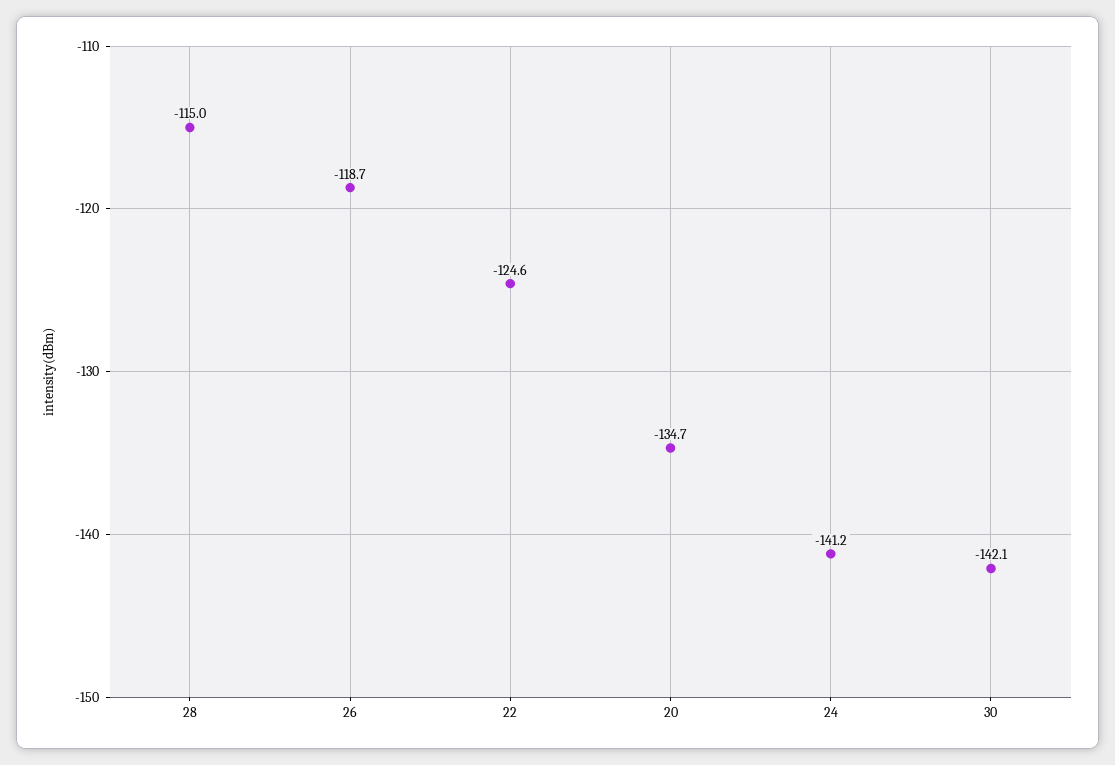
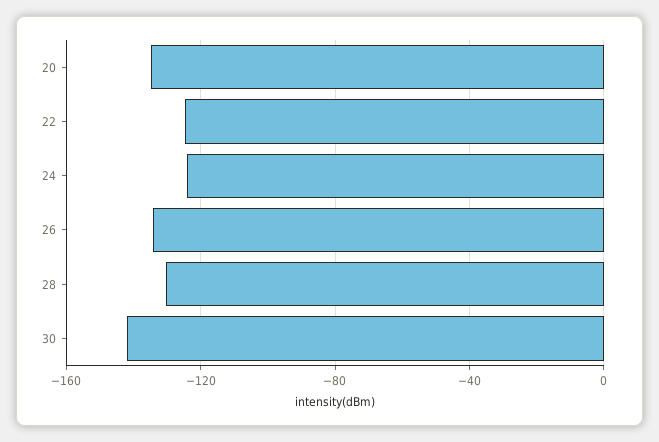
  {
-   "28": -115,
+   "28": -130,
-   "26": -118.7,
+   "26": -135,
    "22": -124.6,
    "20": -134.7,
-   "24": -141.2,
+   "24": -125,
    "30": -142.1
  }

